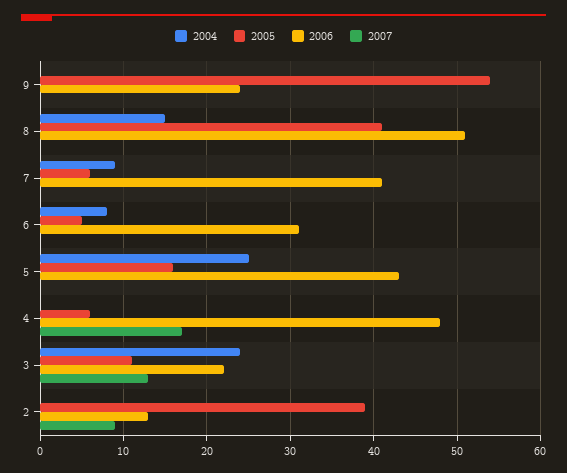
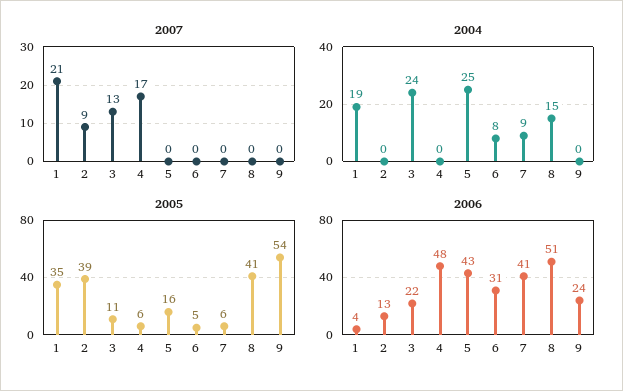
  {
    "2004": {
      "9": 0,
      "8": 15,
      "7": 9,
      "6": 8,
      "5": 25,
      "4": 0,
      "3": 24,
-     "2": 0
+     "2": 0,
+     "1": 19
    },
    "2005": {
      "9": 54,
      "8": 41,
      "7": 6,
      "6": 5,
      "5": 16,
      "4": 6,
      "3": 11,
-     "2": 39
+     "2": 39,
+     "1": 35
    },
    "2006": {
      "9": 24,
      "8": 51,
      "7": 41,
      "6": 31,
      "5": 43,
      "4": 48,
      "3": 22,
-     "2": 13
+     "2": 13,
+     "1": 4
    },
    "2007": {
      "9": 0,
      "8": 0,
      "7": 0,
      "6": 0,
      "5": 0,
      "4": 17,
      "3": 13,
-     "2": 9
+     "2": 9,
+     "1": 21
    }
  }

